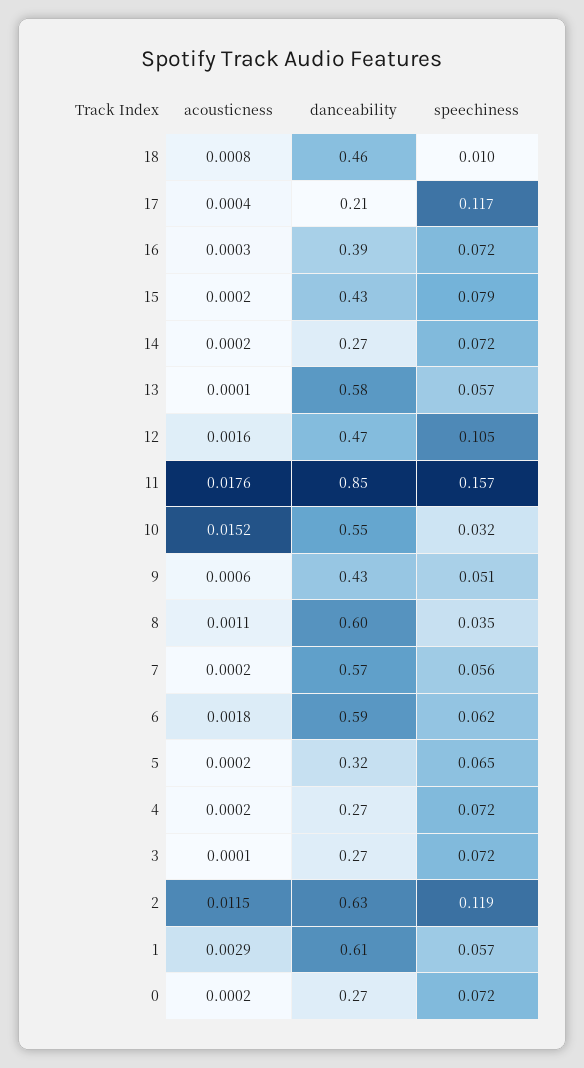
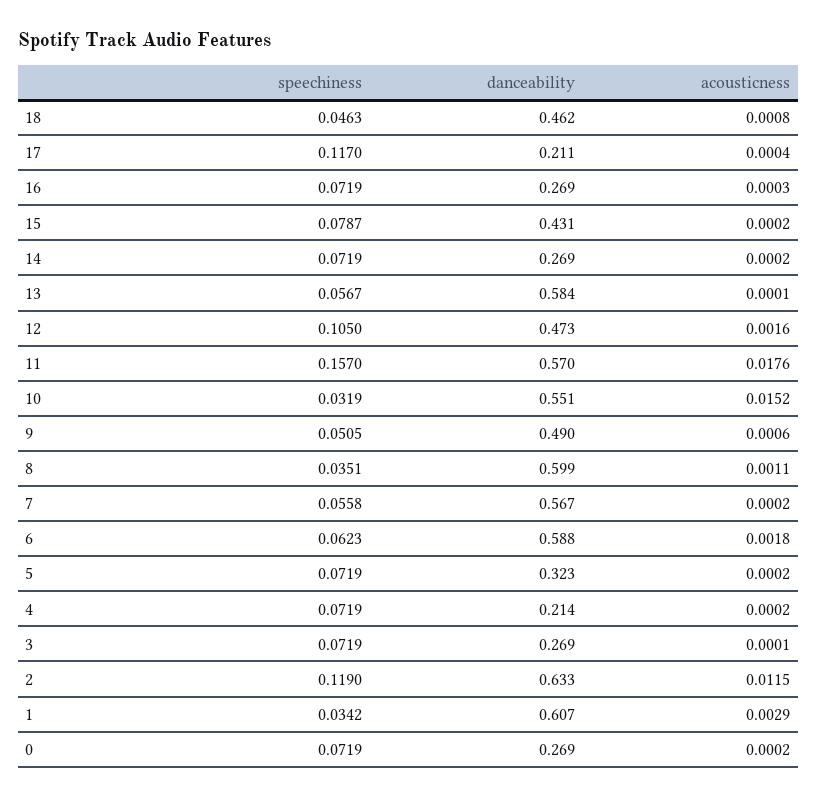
  {
    "acousticness": {
      "18": 0.0008,
      "17": 0.0004,
      "16": 0.0003,
      "15": 0.0002,
      "14": 0.0002,
      "13": 0.0001,
      "12": 0.0016,
      "11": 0.0176,
      "10": 0.0152,
      "9": 0.0006,
      "8": 0.0011,
      "7": 0.0002,
      "6": 0.0018,
      "5": 0.0002,
      "4": 0.0002,
      "3": 0.0001,
      "2": 0.0115,
      "1": 0.0029,
      "0": 0.0002
    },
    "danceability": {
      "18": 0.462,
      "17": 0.211,
-     "16": 0.39,
+     "16": 0.269,
      "15": 0.431,
      "14": 0.269,
      "13": 0.584,
      "12": 0.473,
-     "11": 0.85,
+     "11": 0.57,
      "10": 0.551,
-     "9": 0.43,
+     "9": 0.49,
      "8": 0.599,
      "7": 0.567,
      "6": 0.588,
      "5": 0.323,
-     "4": 0.27,
+     "4": 0.214,
      "3": 0.269,
      "2": 0.633,
      "1": 0.607,
      "0": 0.269
    },
    "speechiness": {
-     "18": 0.01,
+     "18": 0.0463,
      "17": 0.117,
      "16": 0.0719,
      "15": 0.0787,
      "14": 0.0719,
      "13": 0.0567,
      "12": 0.105,
      "11": 0.157,
      "10": 0.0319,
      "9": 0.0505,
      "8": 0.0351,
      "7": 0.0558,
      "6": 0.0623,
-     "5": 0.065,
+     "5": 0.0719,
      "4": 0.0719,
      "3": 0.0719,
      "2": 0.119,
-     "1": 0.057,
+     "1": 0.0342,
      "0": 0.0719
    }
  }

